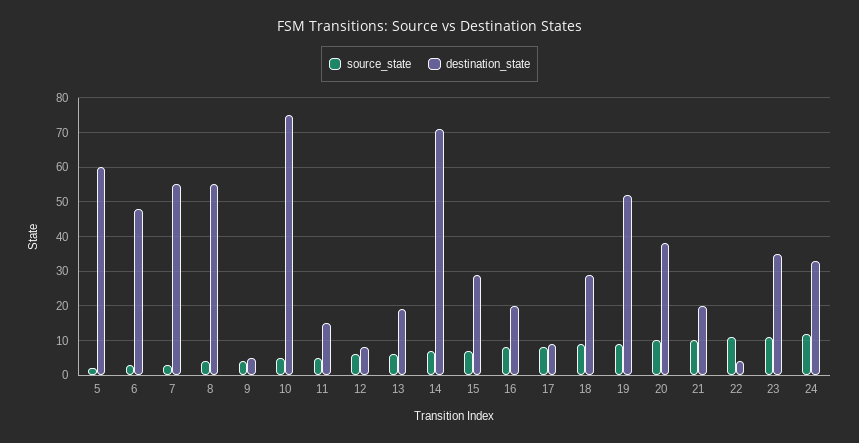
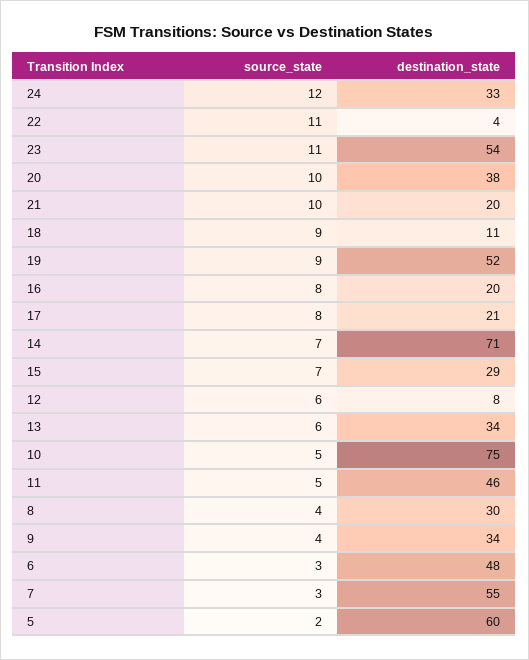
  {
    "source_state": {
      "5": 2,
      "6": 3,
      "7": 3,
      "8": 4,
      "9": 4,
      "10": 5,
      "11": 5,
      "12": 6,
      "13": 6,
      "14": 7,
      "15": 7,
      "16": 8,
      "17": 8,
      "18": 9,
      "19": 9,
      "20": 10,
      "21": 10,
      "22": 11,
      "23": 11,
      "24": 12
    },
    "destination_state": {
      "5": 60,
      "6": 48,
      "7": 55,
-     "8": 55,
+     "8": 30,
-     "9": 5,
+     "9": 34,
      "10": 75,
-     "11": 15,
+     "11": 46,
      "12": 8,
-     "13": 20,
+     "13": 34,
      "14": 71,
      "15": 29,
      "16": 20,
-     "17": 10,
+     "17": 21,
-     "18": 30,
+     "18": 11,
      "19": 52,
      "20": 38,
      "21": 20,
      "22": 4,
-     "23": 35,
+     "23": 54,
      "24": 33
    }
  }

